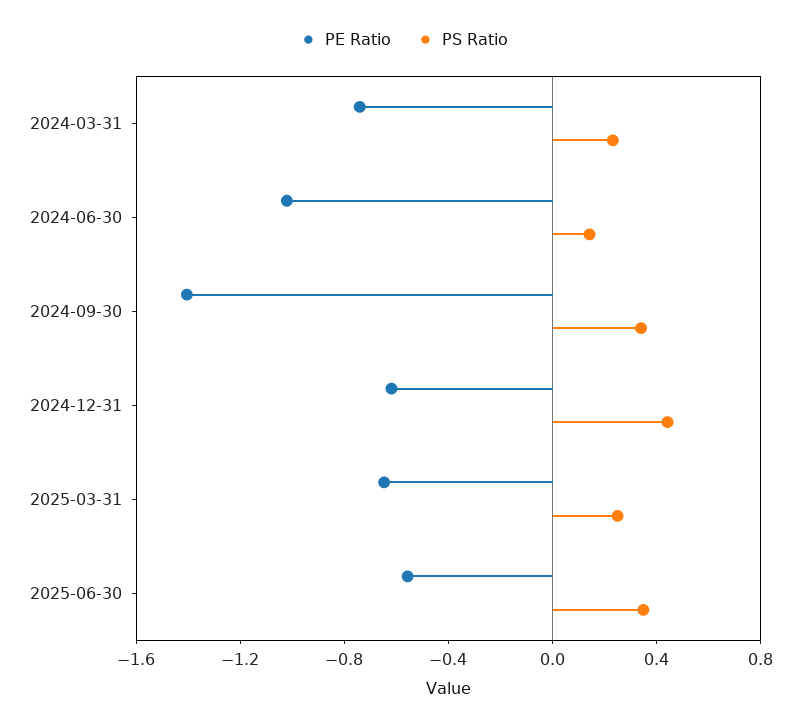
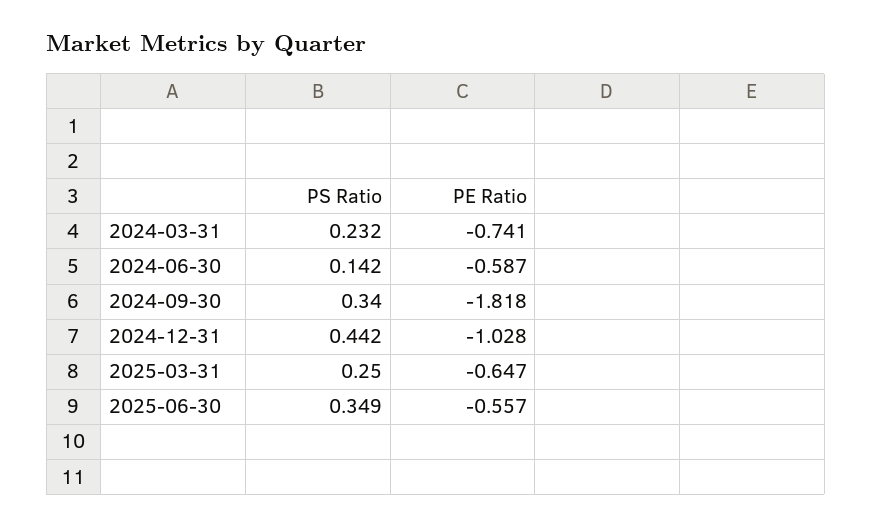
  {
    "PE Ratio": {
      "2024-03-31": -0.741,
-     "2024-06-30": -1,
+     "2024-06-30": -0.587,
-     "2024-09-30": -1.4,
+     "2024-09-30": -1.818,
-     "2024-12-31": -0.6,
+     "2024-12-31": -1.028,
      "2025-03-31": -0.647,
      "2025-06-30": -0.557
    },
    "PS Ratio": {
      "2024-03-31": 0.232,
      "2024-06-30": 0.142,
      "2024-09-30": 0.34,
      "2024-12-31": 0.442,
      "2025-03-31": 0.25,
      "2025-06-30": 0.349
    }
  }

